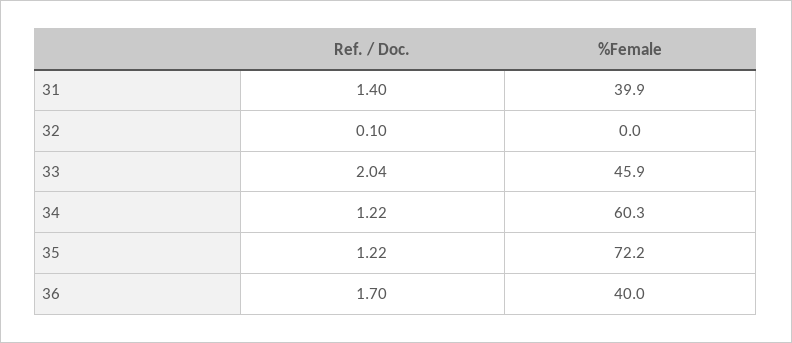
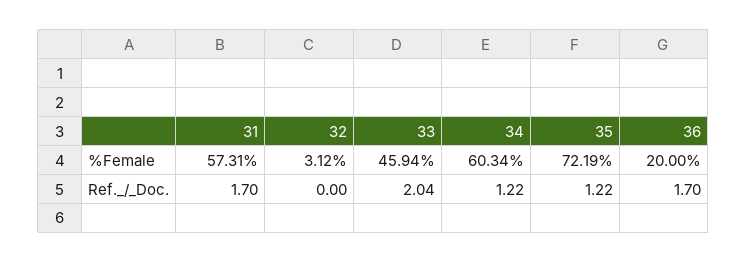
  {
    "Ref. / Doc.": {
-     "31": 1.4,
+     "31": 1.7,
-     "32": 0.1,
+     "32": 0,
      "33": 2.04,
      "34": 1.22,
      "35": 1.22,
      "36": 1.7
    },
    "%Female": {
-     "31": 39.9,
+     "31": 57.31,
-     "32": 0,
+     "32": 3.12,
      "33": 45.94,
      "34": 60.34,
      "35": 72.19,
-     "36": 40
+     "36": 20
    }
  }

